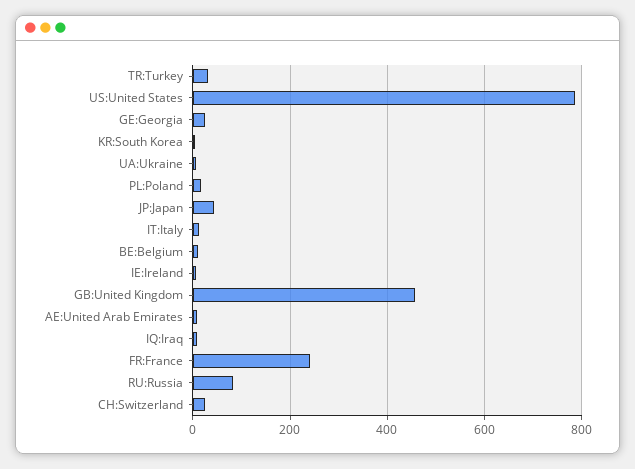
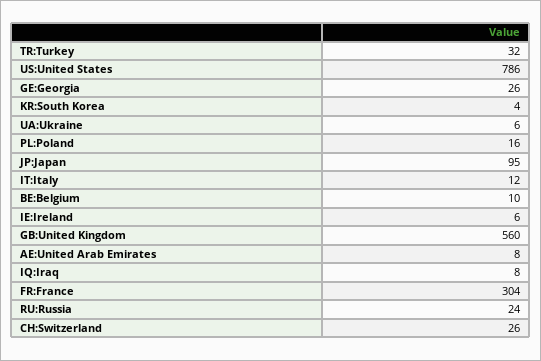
  {
    "TR:Turkey": 32,
    "US:United States": 786,
    "GE:Georgia": 26,
    "KR:South Korea": 4,
    "UA:Ukraine": 6,
    "PL:Poland": 16,
-   "JP:Japan": 40,
+   "JP:Japan": 95,
    "IT:Italy": 12,
    "BE:Belgium": 10,
    "IE:Ireland": 6,
-   "GB:United Kingdom": 460,
+   "GB:United Kingdom": 560,
    "AE:United Arab Emirates": 8,
    "IQ:Iraq": 8,
-   "FR:France": 240,
+   "FR:France": 304,
-   "RU:Russia": 80,
+   "RU:Russia": 24,
    "CH:Switzerland": 26
  }

